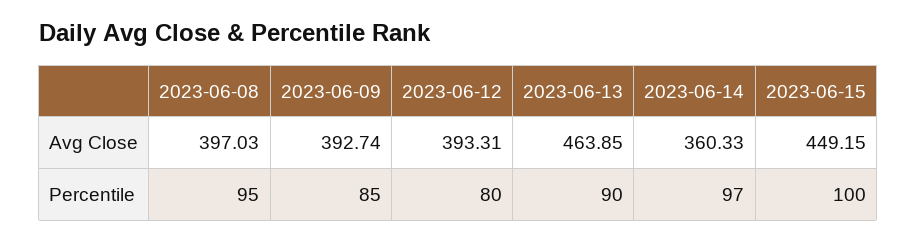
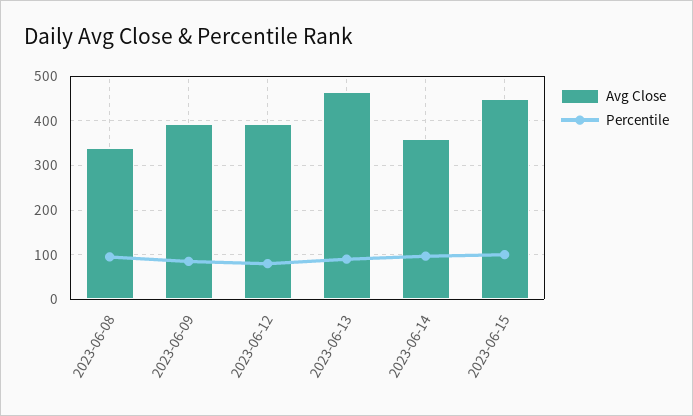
  {
    "Avg Close": {
-     "2023-06-08": 397.03,
+     "2023-06-08": 340,
      "2023-06-09": 392.74,
      "2023-06-12": 393.31,
      "2023-06-13": 463.85,
      "2023-06-14": 360.33,
      "2023-06-15": 449.15
    },
    "Percentile": {
      "2023-06-08": 95,
      "2023-06-09": 85,
      "2023-06-12": 80,
      "2023-06-13": 90,
      "2023-06-14": 97,
      "2023-06-15": 100
    }
  }

